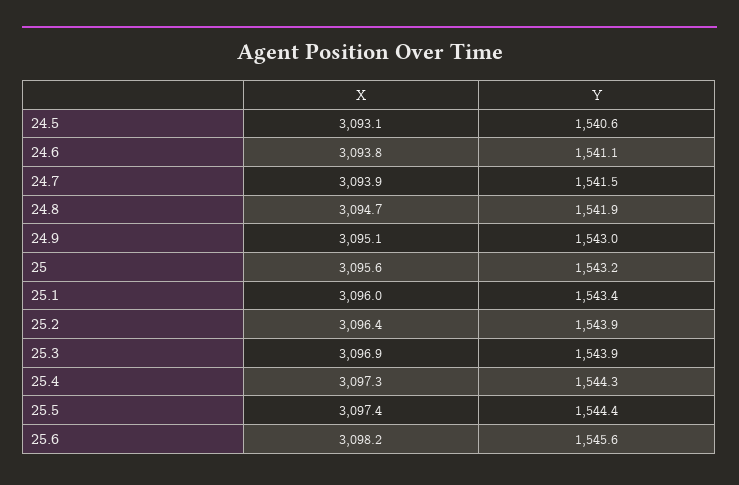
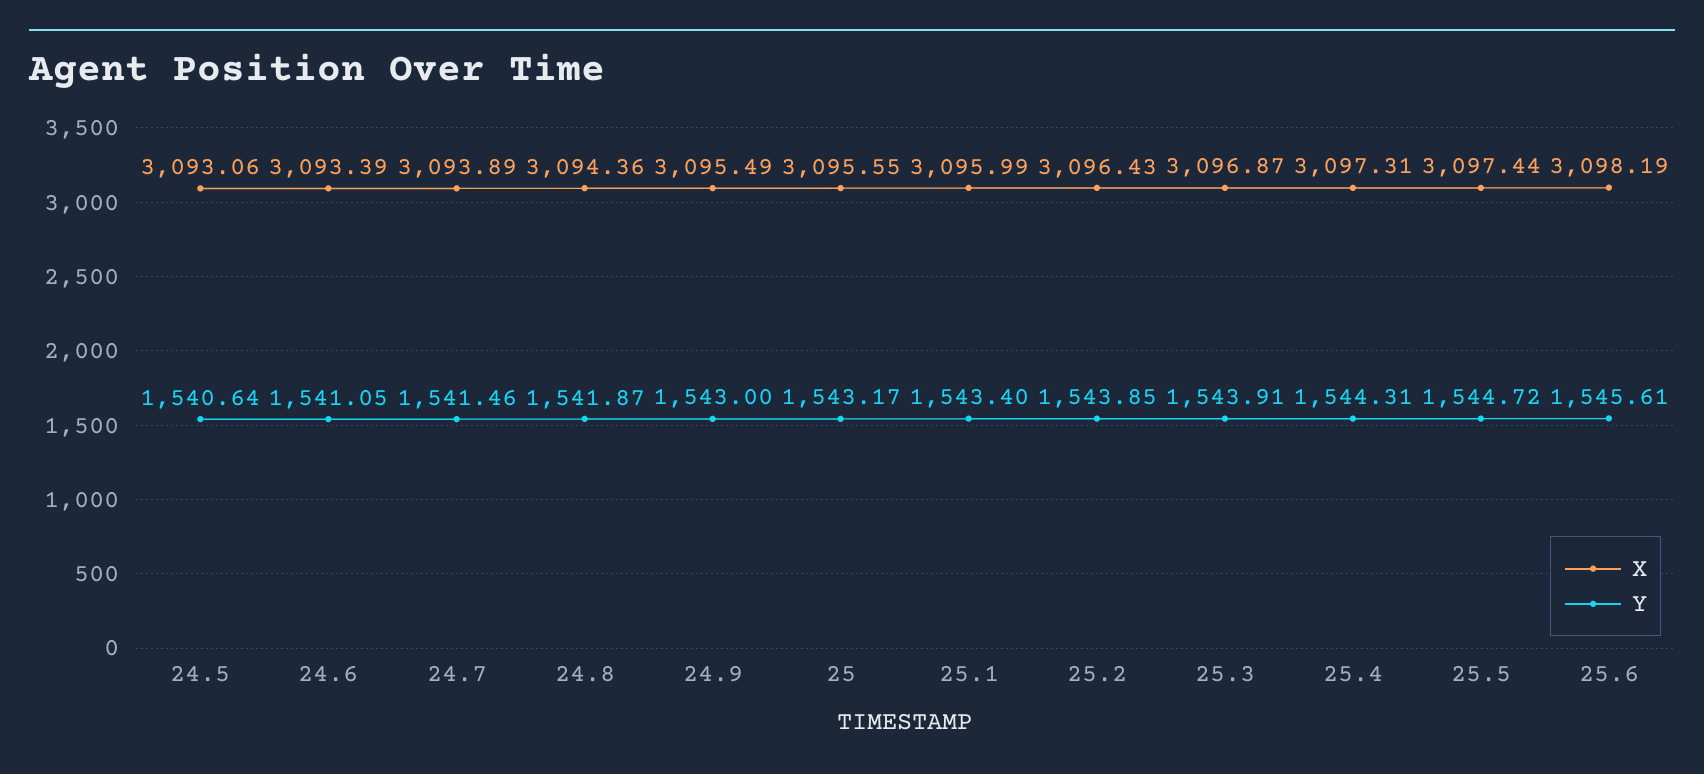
  {
    "X": {
      "24.5": 3093.06,
-     "24.6": 3093.8,
+     "24.6": 3093.39,
      "24.7": 3093.89,
-     "24.8": 3094.7,
+     "24.8": 3094.36,
-     "24.9": 3095.1,
+     "24.9": 3095.49,
      "25": 3095.55,
      "25.1": 3095.99,
      "25.2": 3096.43,
      "25.3": 3096.87,
      "25.4": 3097.31,
      "25.5": 3097.44,
      "25.6": 3098.19
    },
    "Y": {
      "24.5": 1540.64,
      "24.6": 1541.05,
      "24.7": 1541.46,
      "24.8": 1541.87,
      "24.9": 1543,
      "25": 1543.17,
      "25.1": 1543.4,
      "25.2": 1543.85,
      "25.3": 1543.91,
      "25.4": 1544.31,
-     "25.5": 1544.4,
+     "25.5": 1544.72,
      "25.6": 1545.61
    }
  }

